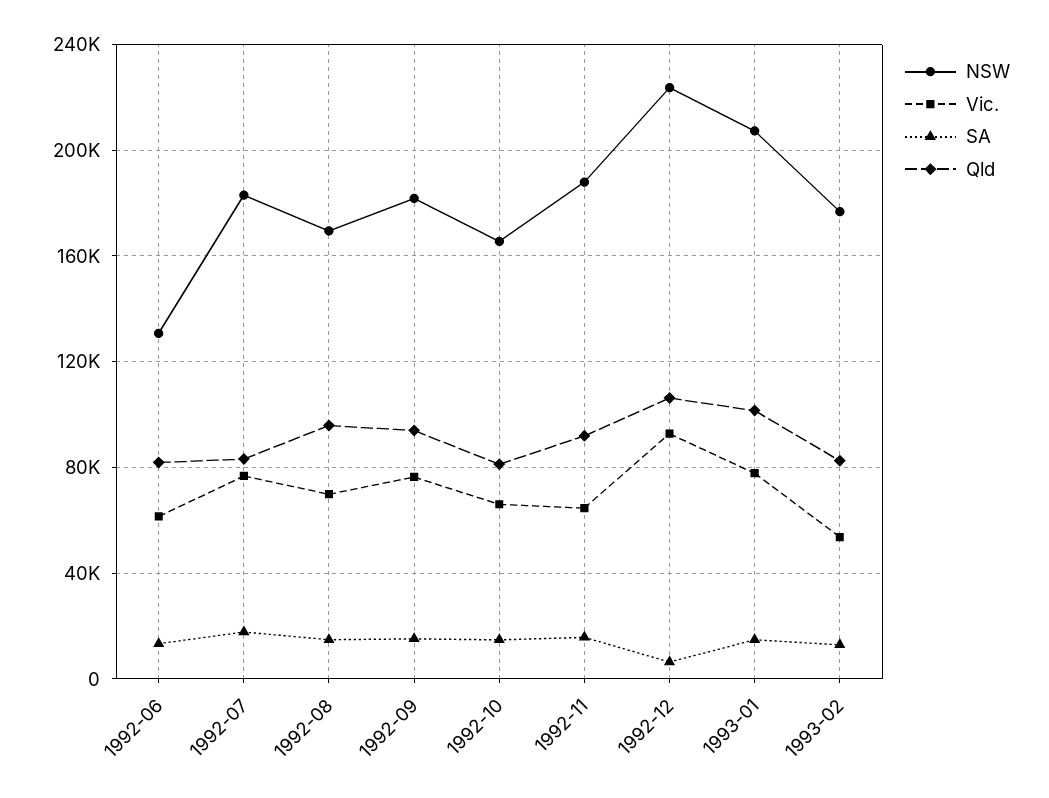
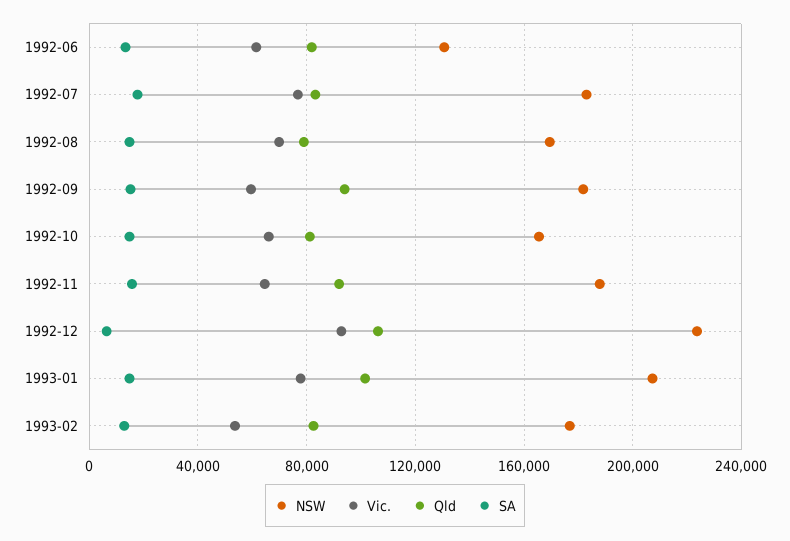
  {
    "NSW": {
      "1992-06": 130000,
      "1992-07": 185000,
      "1992-08": 170000,
      "1992-09": 180000,
      "1992-10": 165000,
      "1992-11": 190000,
      "1992-12": 225000,
      "1993-01": 205000,
      "1993-02": 175000
    },
    "Vic.": {
      "1992-06": 60000,
      "1992-07": 75000,
      "1992-08": 70000,
-     "1992-09": 75000,
+     "1992-09": 60000,
      "1992-10": 65000,
      "1992-11": 65000,
      "1992-12": 95000,
      "1993-01": 80000,
      "1993-02": 55000
    },
    "SA": {
      "1992-06": 15000,
      "1992-07": 20000,
      "1992-08": 15000,
      "1992-09": 15000,
      "1992-10": 15000,
      "1992-11": 15000,
      "1992-12": 5000,
      "1993-01": 15000,
      "1993-02": 15000
    },
    "Qld": {
      "1992-06": 80000,
      "1992-07": 85000,
-     "1992-08": 95000,
+     "1992-08": 80000,
      "1992-09": 95000,
      "1992-10": 80000,
      "1992-11": 90000,
      "1992-12": 105000,
      "1993-01": 100000,
      "1993-02": 85000
    }
  }

